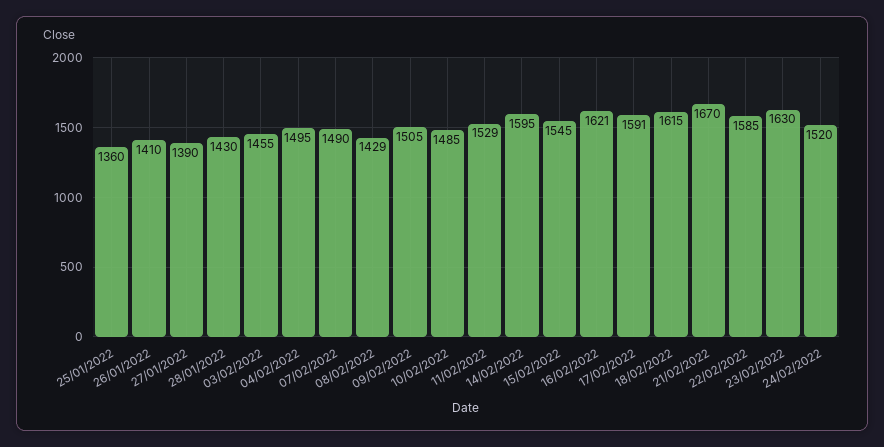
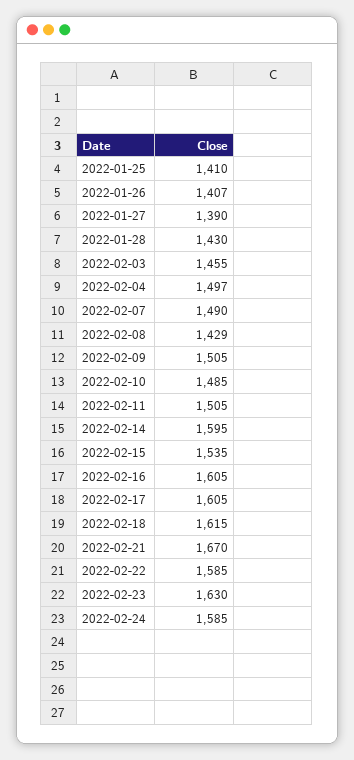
  {
-   "25/01/2022": 1360,
+   "25/01/2022": 1410,
-   "26/01/2022": 1410,
+   "26/01/2022": 1407,
    "27/01/2022": 1390,
    "28/01/2022": 1430,
    "03/02/2022": 1455,
-   "04/02/2022": 1495,
+   "04/02/2022": 1497,
    "07/02/2022": 1490,
    "08/02/2022": 1429,
    "09/02/2022": 1505,
    "10/02/2022": 1485,
-   "11/02/2022": 1529,
+   "11/02/2022": 1505,
    "14/02/2022": 1595,
-   "15/02/2022": 1545,
+   "15/02/2022": 1535,
-   "16/02/2022": 1621,
+   "16/02/2022": 1605,
-   "17/02/2022": 1591,
+   "17/02/2022": 1605,
    "18/02/2022": 1615,
    "21/02/2022": 1670,
    "22/02/2022": 1585,
    "23/02/2022": 1630,
-   "24/02/2022": 1520
+   "24/02/2022": 1585
  }

